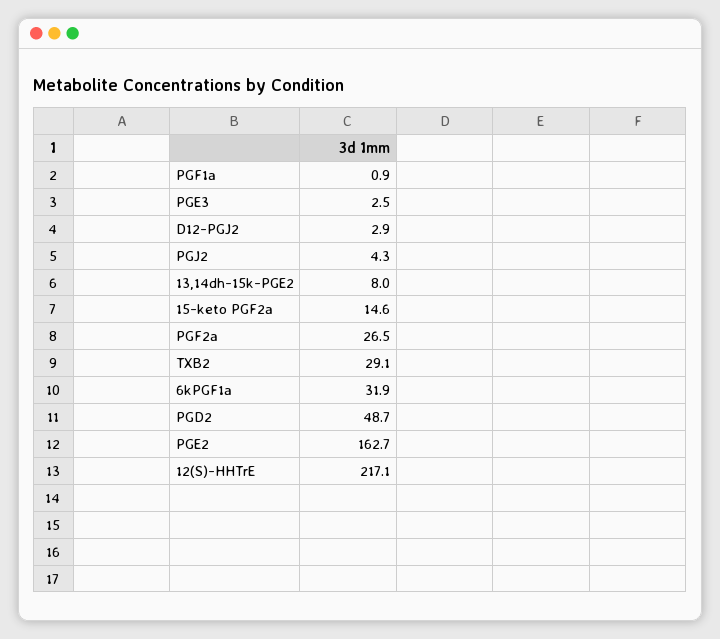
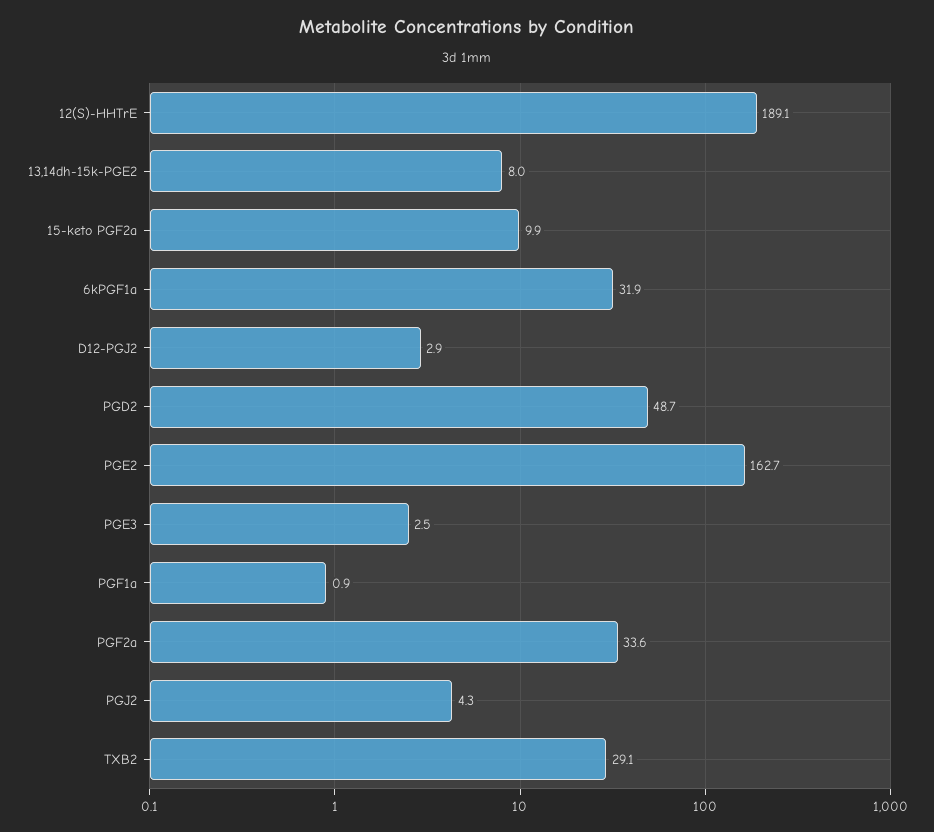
  {
    "PGF1a": 0.9,
    "PGE3": 2.5,
    "D12-PGJ2": 2.9,
    "PGJ2": 4.3,
    "13,14dh-15k-PGE2": 8,
-   "15-keto PGF2a": 14.6,
+   "15-keto PGF2a": 9.9,
-   "PGF2a": 26.5,
+   "PGF2a": 33.6,
    "TXB2": 29.1,
    "6kPGF1a": 31.9,
    "PGD2": 48.7,
    "PGE2": 162.7,
-   "12(S)-HHTrE": 217.1
+   "12(S)-HHTrE": 189.1
  }

